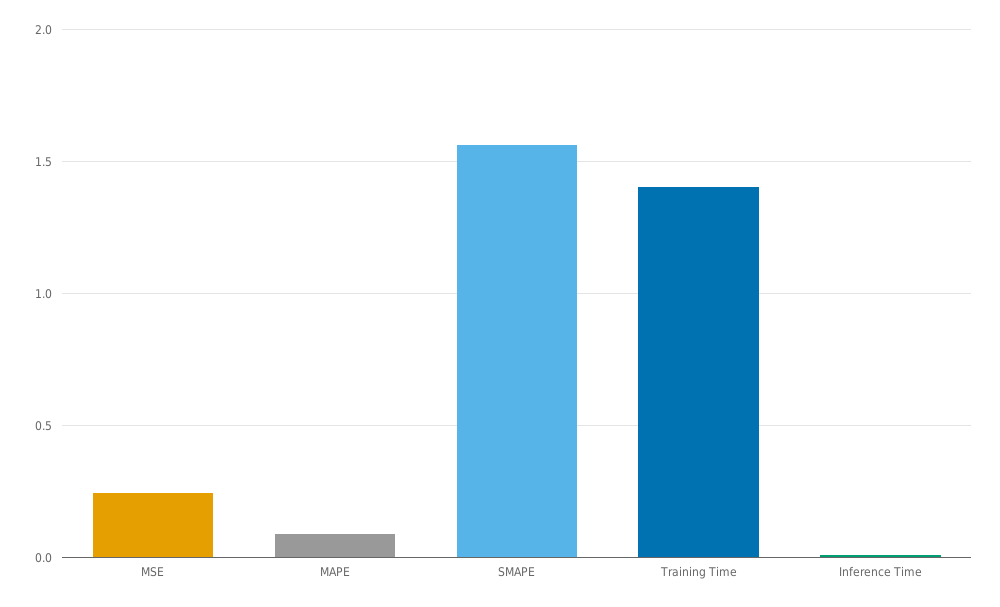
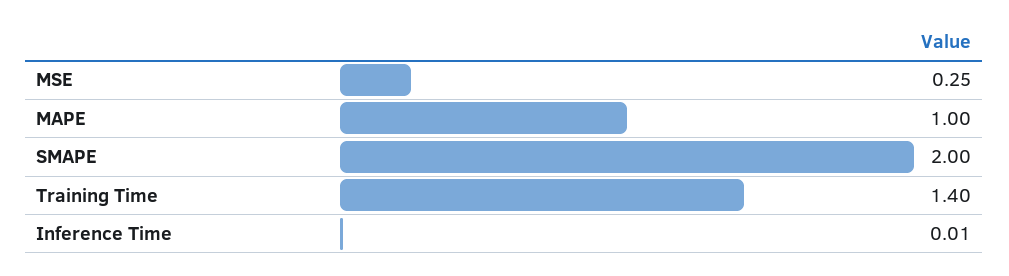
  {
    "MSE": 0.25,
-   "MAPE": 0.1,
+   "MAPE": 1,
-   "SMAPE": 1.55,
+   "SMAPE": 2,
    "Training Time": 1.4,
    "Inference Time": 0.01
  }

